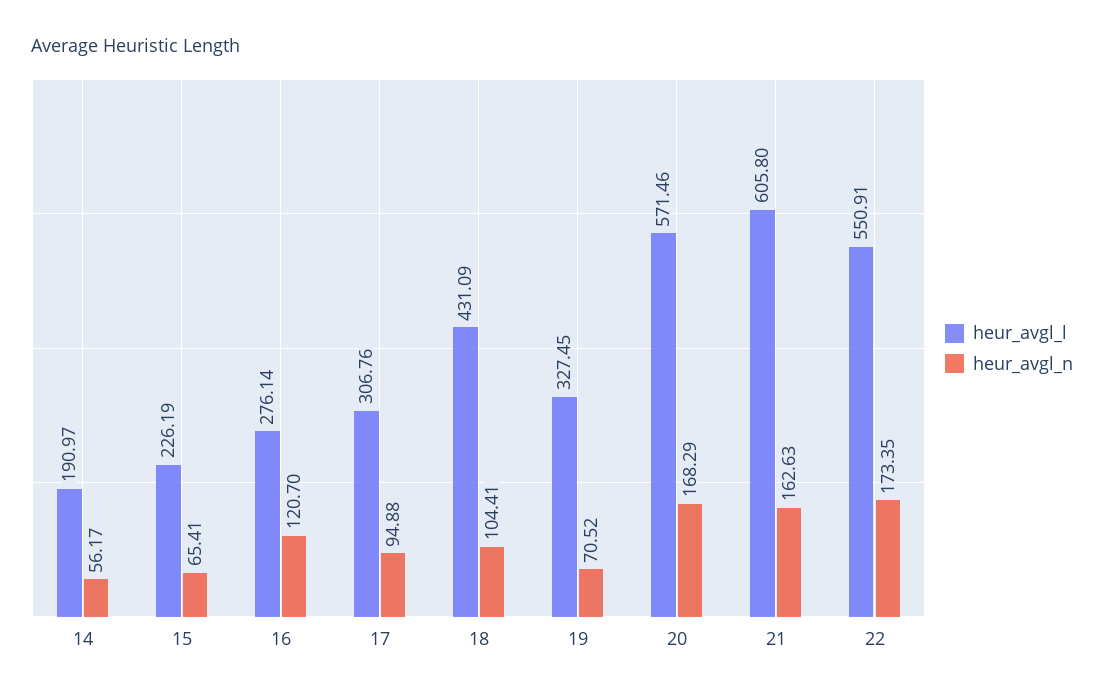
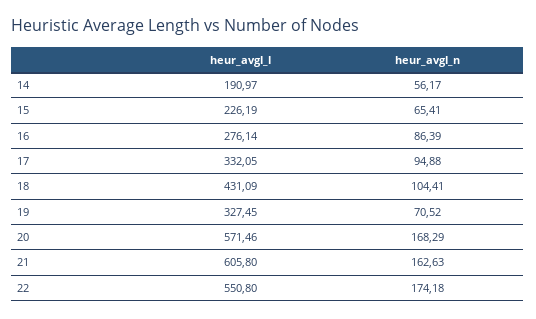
  {
    "heur_avgl_l": {
      "14": 190.97,
      "15": 226.19,
      "16": 276.14,
-     "17": 306.76,
+     "17": 332.05,
      "18": 431.09,
      "19": 327.45,
      "20": 571.46,
      "21": 605.8,
-     "22": 550.91
+     "22": 550.8
    },
    "heur_avgl_n": {
      "14": 56.17,
      "15": 65.41,
-     "16": 120.7,
+     "16": 86.39,
      "17": 94.88,
      "18": 104.41,
      "19": 70.52,
      "20": 168.29,
      "21": 162.63,
-     "22": 173.35
+     "22": 174.18
    }
  }

